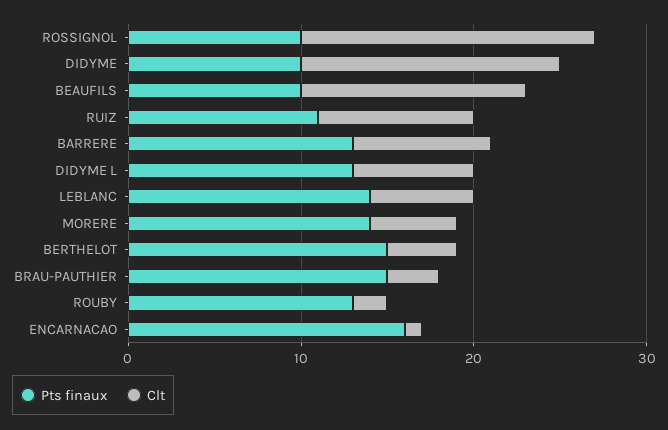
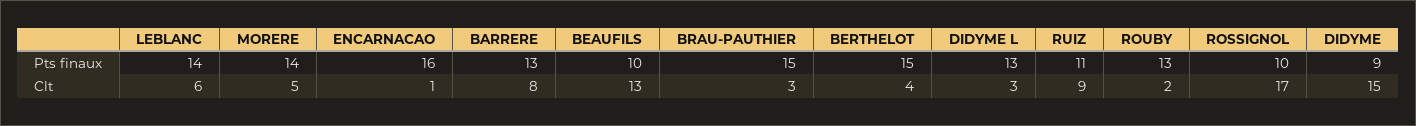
  {
    "Pts finaux": {
      "ROSSIGNOL": 10,
-     "DIDYME": 10,
+     "DIDYME": 9,
      "BEAUFILS": 10,
      "RUIZ": 11,
      "BARRERE": 13,
      "DIDYME L": 13,
      "LEBLANC": 14,
      "MORERE": 14,
      "BERTHELOT": 15,
      "BRAU-PAUTHIER": 15,
      "ROUBY": 13,
      "ENCARNACAO": 16
    },
    "Clt": {
      "ROSSIGNOL": 17,
      "DIDYME": 15,
      "BEAUFILS": 13,
      "RUIZ": 9,
      "BARRERE": 8,
-     "DIDYME L": 7,
+     "DIDYME L": 3,
      "LEBLANC": 6,
      "MORERE": 5,
      "BERTHELOT": 4,
      "BRAU-PAUTHIER": 3,
      "ROUBY": 2,
      "ENCARNACAO": 1
    }
  }

